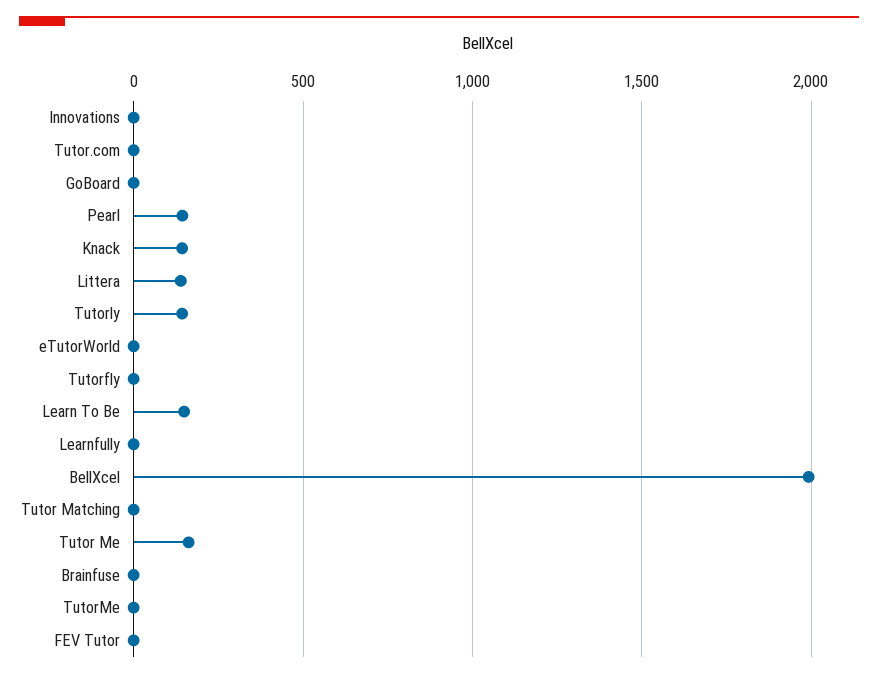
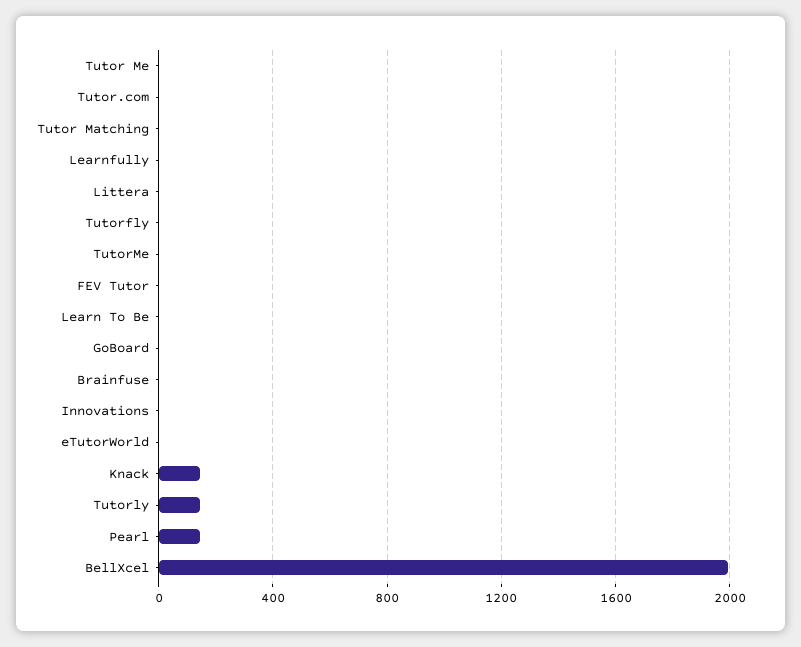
  {
    "Innovations": 0,
    "Tutor.com": 0,
    "GoBoard": 0,
    "Pearl": 150,
    "Knack": 150,
-   "Littera": 150,
+   "Littera": 0,
    "Tutorly": 150,
    "eTutorWorld": 0,
    "Tutorfly": 0,
-   "Learn To Be": 150,
+   "Learn To Be": 0,
    "Learnfully": 0,
    "BellXcel": 2000,
    "Tutor Matching": 0,
-   "Tutor Me": 150,
+   "Tutor Me": 0,
    "Brainfuse": 0,
    "TutorMe": 0,
    "FEV Tutor": 0
  }

